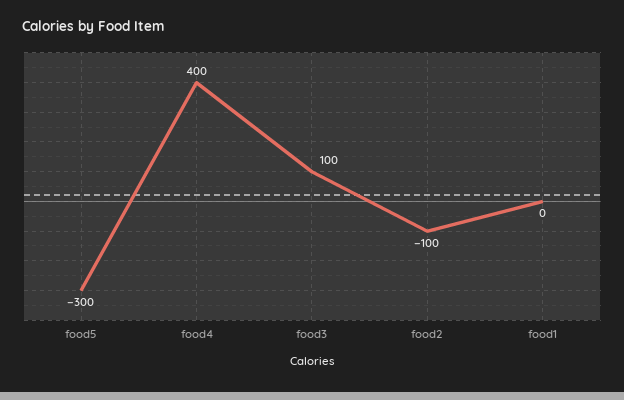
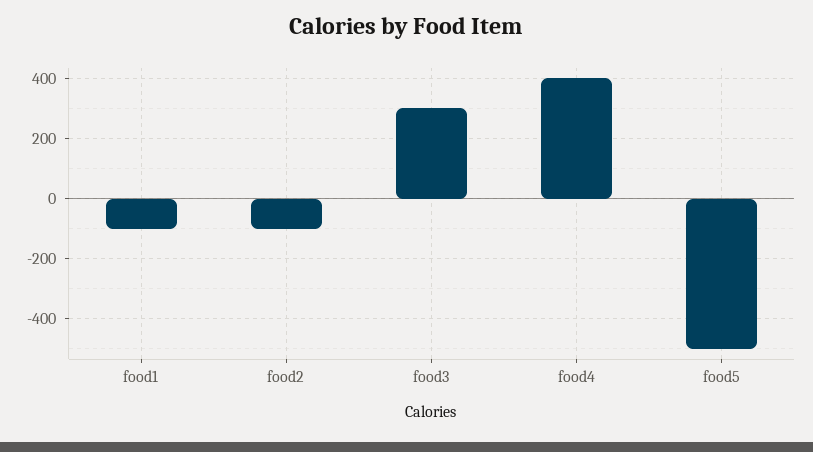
  {
-   "food5": -300,
+   "food5": -500,
    "food4": 400,
-   "food3": 100,
+   "food3": 300,
    "food2": -100,
-   "food1": 0
+   "food1": -100
  }

